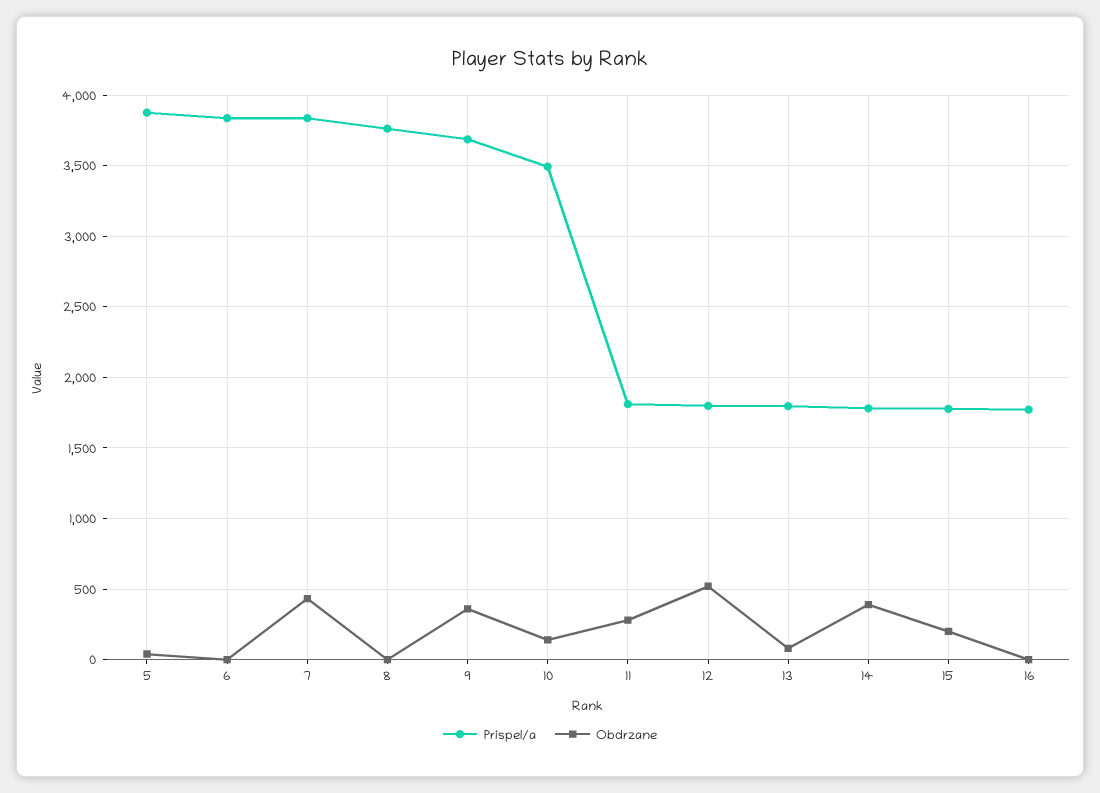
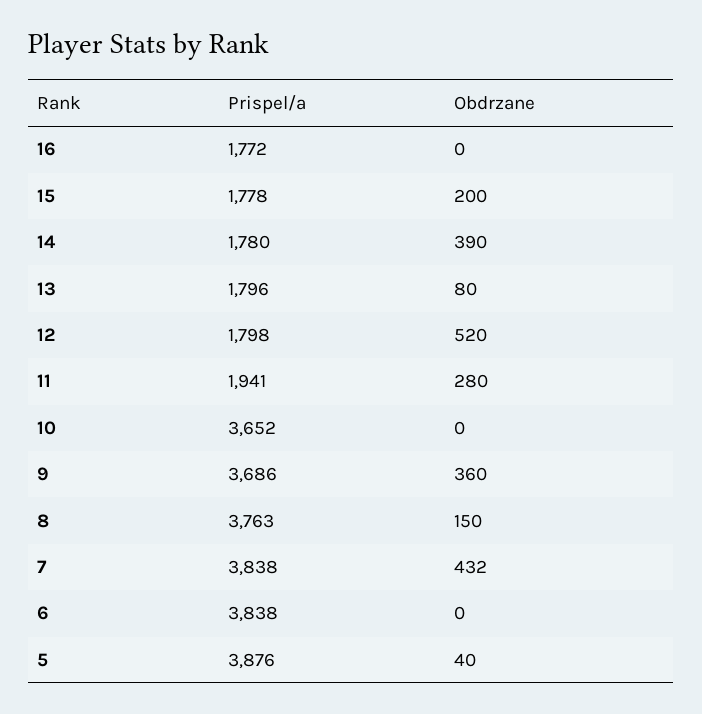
  {
    "Prispel/a": {
      "5": 3876,
      "6": 3838,
      "7": 3838,
      "8": 3763,
      "9": 3686,
-     "10": 3500,
+     "10": 3652,
-     "11": 1800,
+     "11": 1941,
      "12": 1798,
      "13": 1796,
      "14": 1780,
      "15": 1778,
      "16": 1772
    },
    "Obdrzane": {
      "5": 40,
      "6": 0,
      "7": 432,
-     "8": 0,
+     "8": 150,
      "9": 360,
-     "10": 150,
+     "10": 0,
      "11": 280,
      "12": 520,
      "13": 80,
      "14": 390,
      "15": 200,
      "16": 0
    }
  }

